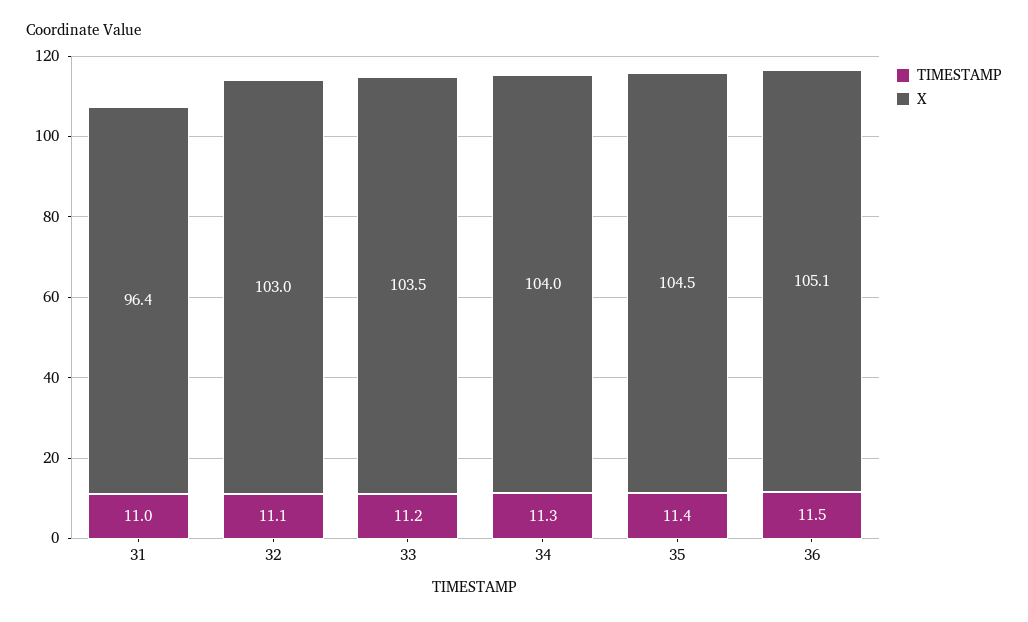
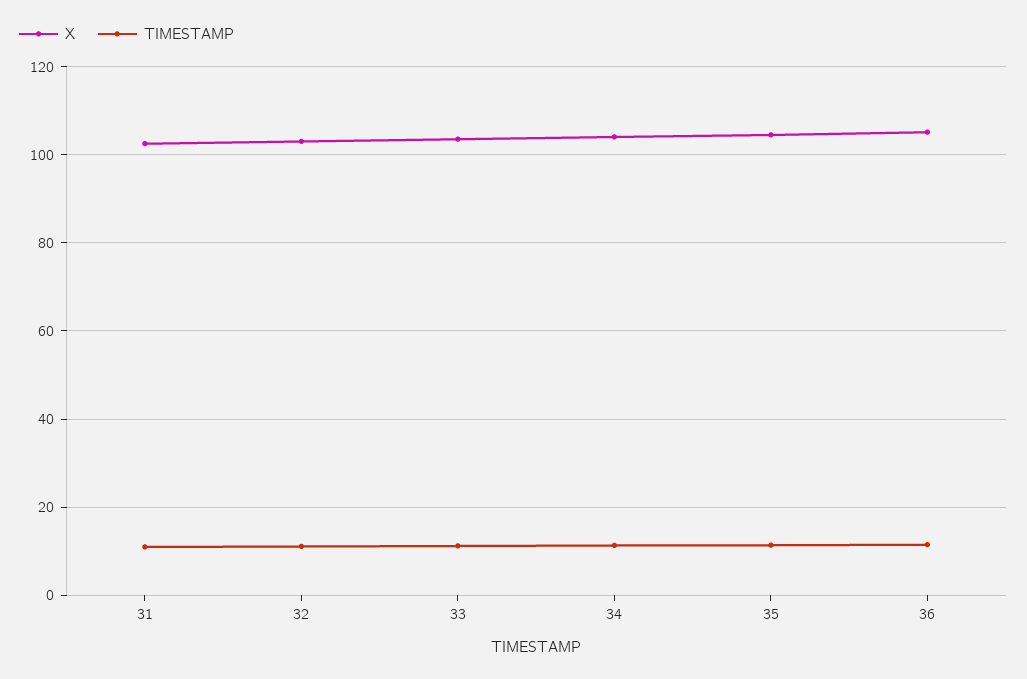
  {
    "TIMESTAMP": {
      "31": 11,
      "32": 11.1,
      "33": 11.2,
      "34": 11.3,
      "35": 11.4,
      "36": 11.5
    },
    "X": {
-     "31": 96.4,
+     "31": 102,
      "32": 103,
      "33": 103.5,
      "34": 104,
      "35": 104.5,
      "36": 105.1
    }
  }

